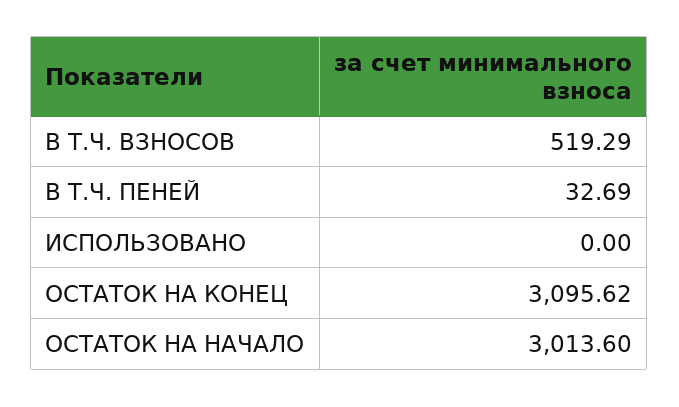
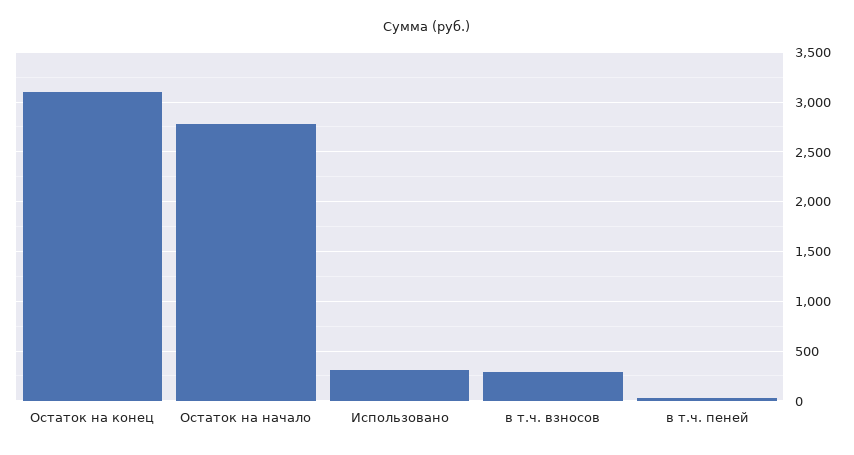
  {
-   "В Т.Ч. ВЗНОСОВ": 519.29,
+   "В Т.Ч. ВЗНОСОВ": 300,
    "В Т.Ч. ПЕНЕЙ": 32.69,
-   "ИСПОЛЬЗОВАНО": 0,
+   "ИСПОЛЬЗОВАНО": 300,
    "ОСТАТОК НА КОНЕЦ": 3095.62,
-   "ОСТАТОК НА НАЧАЛО": 3013.6
+   "ОСТАТОК НА НАЧАЛО": 2800
  }

